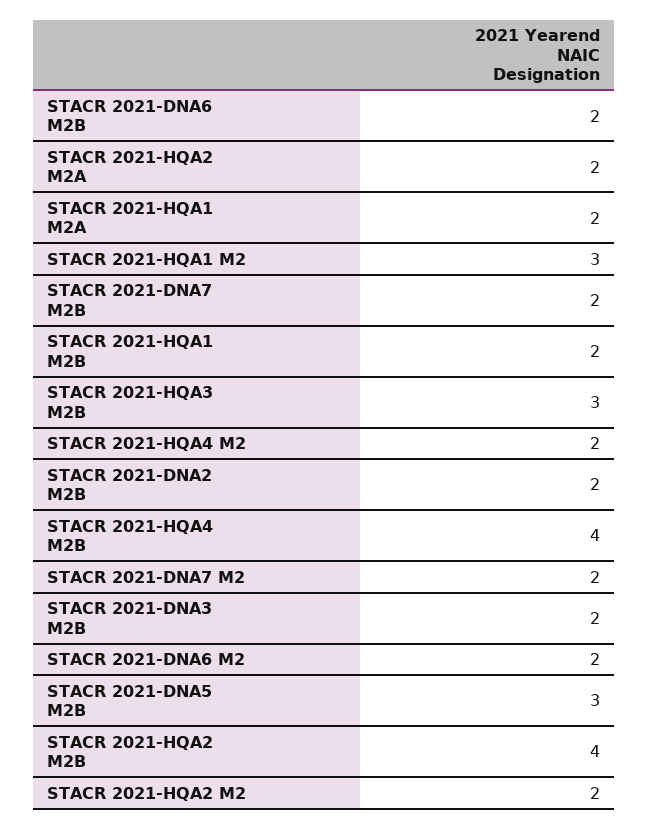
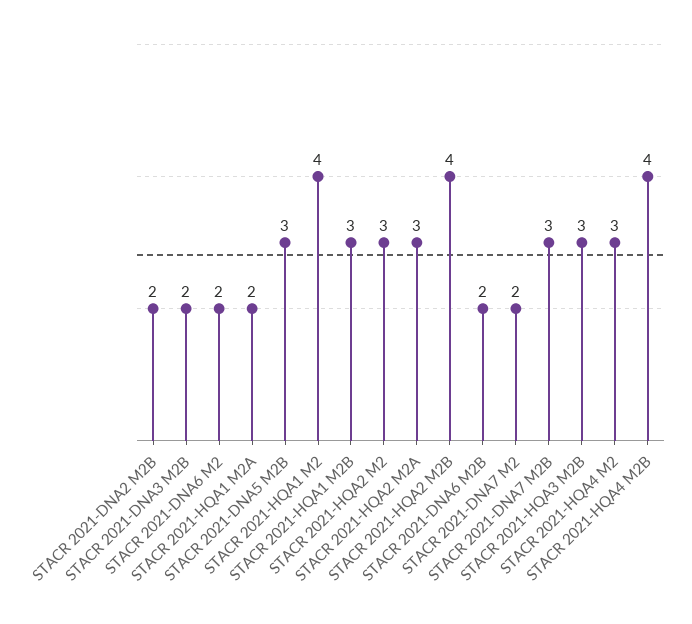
  {
    "STACR 2021-DNA6 M2B": 2,
-   "STACR 2021-HQA2 M2A": 2,
+   "STACR 2021-HQA2 M2A": 3,
    "STACR 2021-HQA1 M2A": 2,
-   "STACR 2021-HQA1 M2": 3,
+   "STACR 2021-HQA1 M2": 4,
-   "STACR 2021-DNA7 M2B": 2,
+   "STACR 2021-DNA7 M2B": 3,
-   "STACR 2021-HQA1 M2B": 2,
+   "STACR 2021-HQA1 M2B": 3,
    "STACR 2021-HQA3 M2B": 3,
-   "STACR 2021-HQA4 M2": 2,
+   "STACR 2021-HQA4 M2": 3,
    "STACR 2021-DNA2 M2B": 2,
    "STACR 2021-HQA4 M2B": 4,
    "STACR 2021-DNA7 M2": 2,
    "STACR 2021-DNA3 M2B": 2,
    "STACR 2021-DNA6 M2": 2,
    "STACR 2021-DNA5 M2B": 3,
    "STACR 2021-HQA2 M2B": 4,
-   "STACR 2021-HQA2 M2": 2
+   "STACR 2021-HQA2 M2": 3
  }

